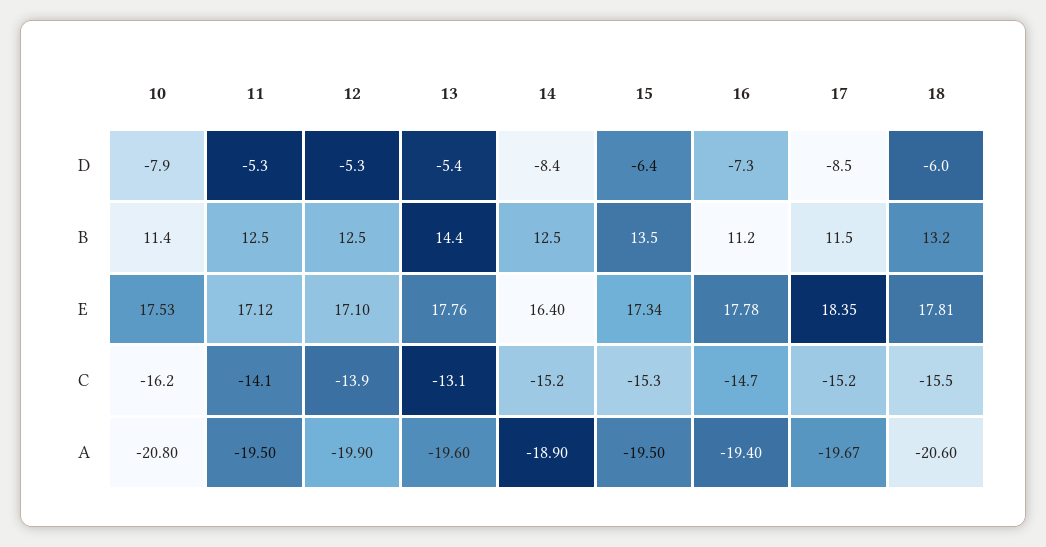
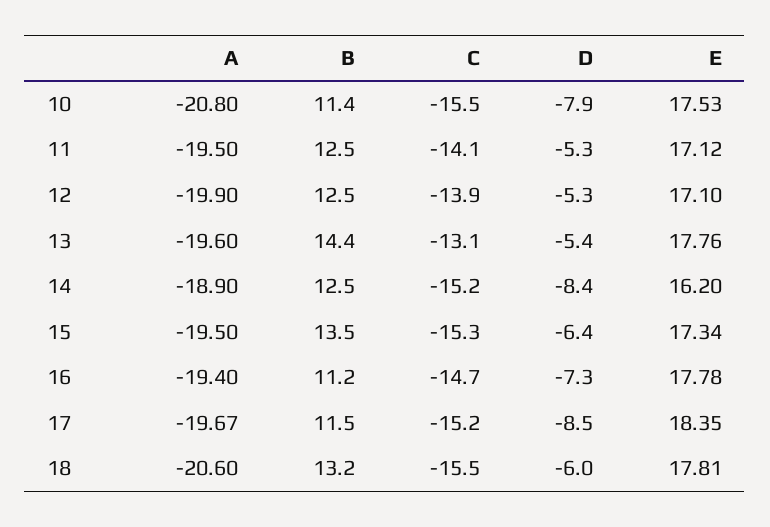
  {
    "10": {
      "D": -7.9,
      "B": 11.4,
      "E": 17.53,
-     "C": -16.2,
+     "C": -15.5,
      "A": -20.8
    },
    "11": {
      "D": -5.3,
      "B": 12.5,
      "E": 17.12,
      "C": -14.1,
      "A": -19.5
    },
    "12": {
      "D": -5.3,
      "B": 12.5,
      "E": 17.1,
      "C": -13.9,
      "A": -19.9
    },
    "13": {
      "D": -5.4,
      "B": 14.4,
      "E": 17.76,
      "C": -13.1,
      "A": -19.6
    },
    "14": {
      "D": -8.4,
      "B": 12.5,
-     "E": 16.4,
+     "E": 16.2,
      "C": -15.2,
      "A": -18.9
    },
    "15": {
      "D": -6.4,
      "B": 13.5,
      "E": 17.34,
      "C": -15.3,
      "A": -19.5
    },
    "16": {
      "D": -7.3,
      "B": 11.2,
      "E": 17.78,
      "C": -14.7,
      "A": -19.4
    },
    "17": {
      "D": -8.5,
      "B": 11.5,
      "E": 18.35,
      "C": -15.2,
      "A": -19.67
    },
    "18": {
      "D": -6,
      "B": 13.2,
      "E": 17.81,
      "C": -15.5,
      "A": -20.6
    }
  }

